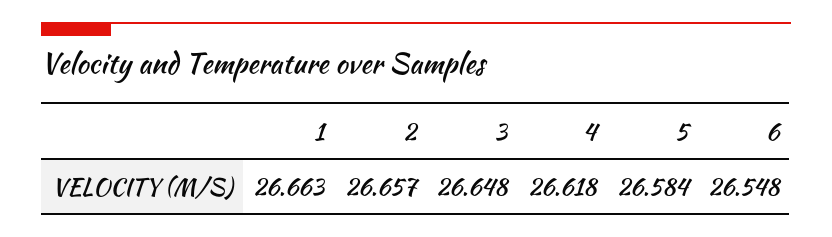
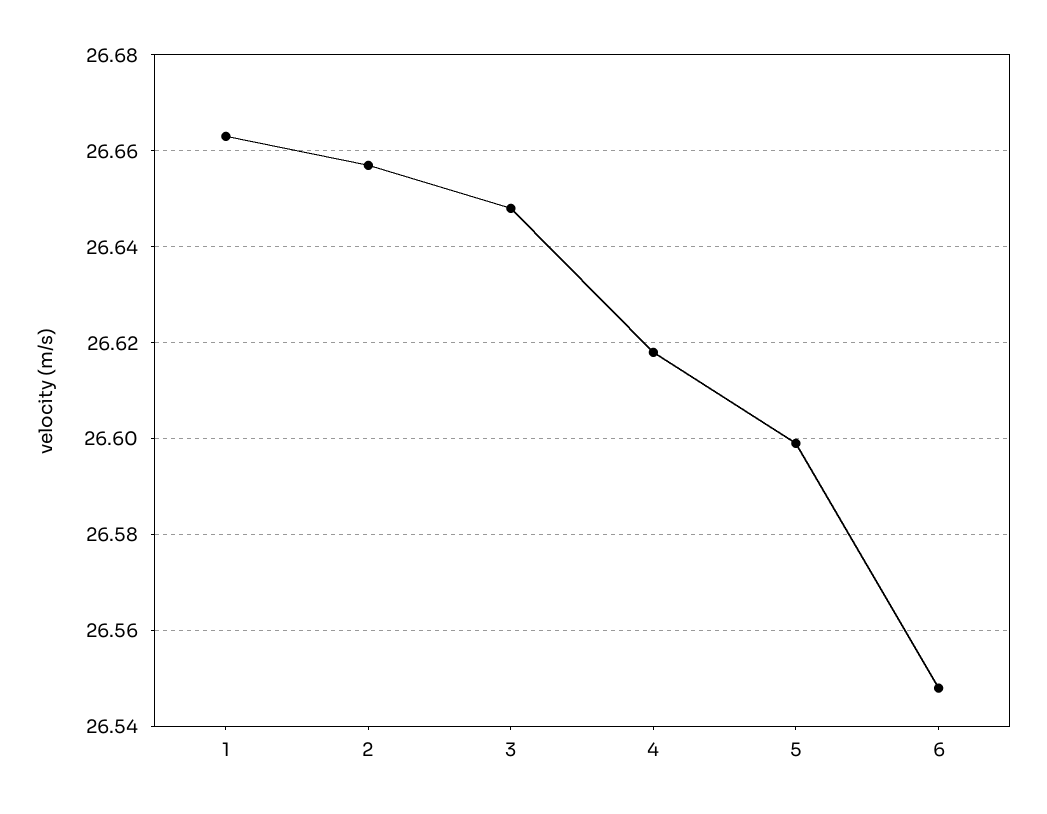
  {
    "1": 26.663,
    "2": 26.657,
    "3": 26.648,
    "4": 26.618,
-   "5": 26.584,
+   "5": 26.6,
    "6": 26.548
  }

